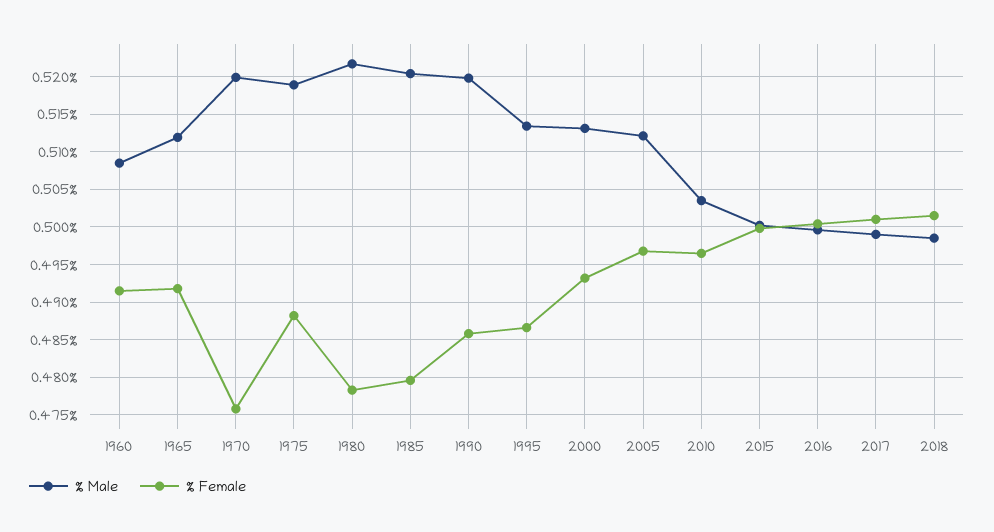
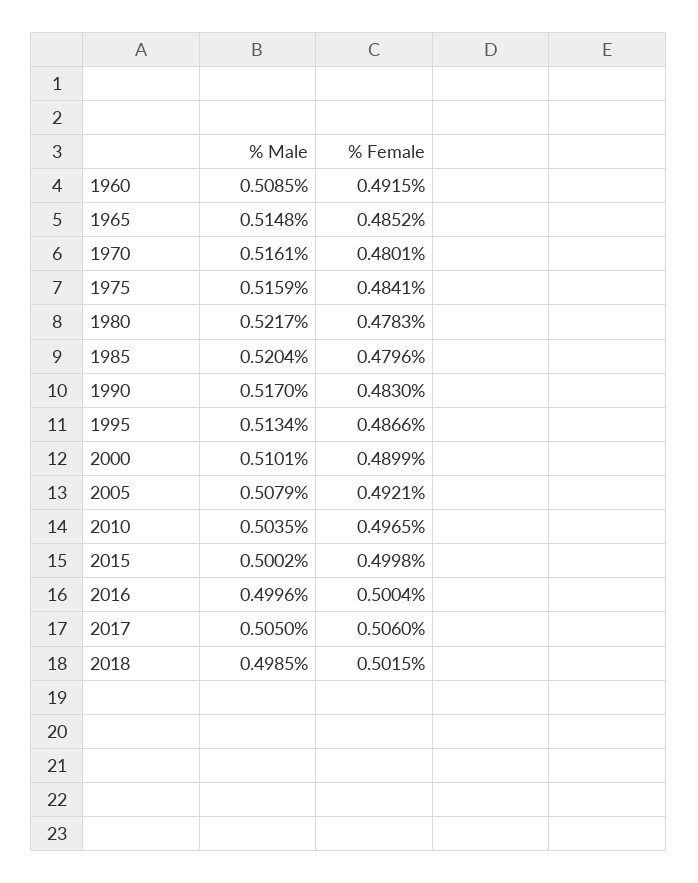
  {
    "% Male": {
      "1960": 0.5085,
-     "1965": 0.512,
+     "1965": 0.5148,
-     "1970": 0.52,
+     "1970": 0.5161,
-     "1975": 0.519,
+     "1975": 0.5159,
      "1980": 0.5217,
      "1985": 0.5204,
-     "1990": 0.52,
+     "1990": 0.517,
      "1995": 0.5134,
-     "2000": 0.513,
+     "2000": 0.5101,
-     "2005": 0.512,
+     "2005": 0.5079,
      "2010": 0.5035,
      "2015": 0.5002,
      "2016": 0.4996,
-     "2017": 0.499,
+     "2017": 0.505,
      "2018": 0.4985
    },
    "% Female": {
      "1960": 0.4915,
-     "1965": 0.492,
+     "1965": 0.4852,
-     "1970": 0.476,
+     "1970": 0.4801,
-     "1975": 0.488,
+     "1975": 0.4841,
      "1980": 0.4783,
      "1985": 0.4796,
-     "1990": 0.486,
+     "1990": 0.483,
      "1995": 0.4866,
-     "2000": 0.493,
+     "2000": 0.4899,
-     "2005": 0.497,
+     "2005": 0.4921,
      "2010": 0.4965,
      "2015": 0.4998,
      "2016": 0.5004,
-     "2017": 0.501,
+     "2017": 0.506,
      "2018": 0.5015
    }
  }

